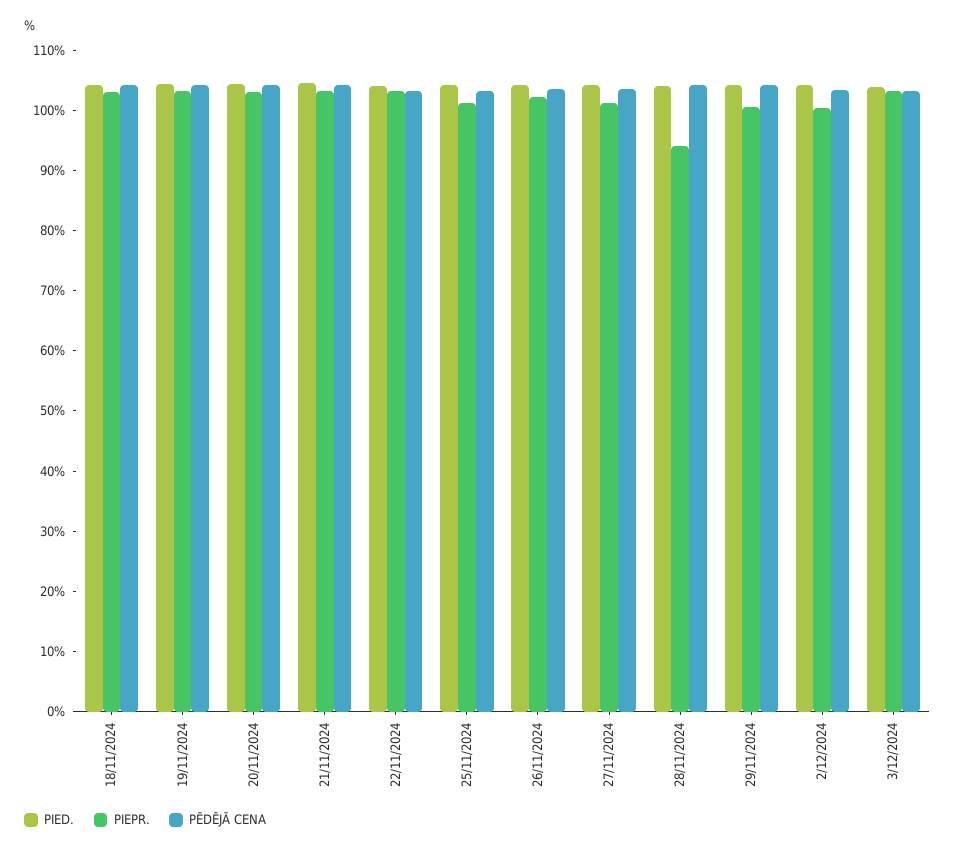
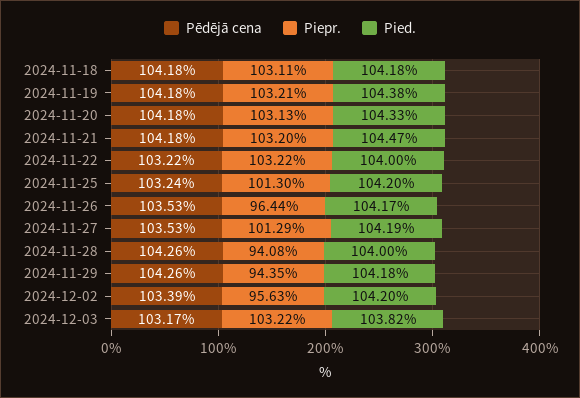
  {
    "PIED.": {
      "18/11/2024": 104.18,
      "19/11/2024": 104.38,
      "20/11/2024": 104.33,
      "21/11/2024": 104.47,
      "22/11/2024": 104,
      "25/11/2024": 104.2,
      "26/11/2024": 104.17,
      "27/11/2024": 104.19,
      "28/11/2024": 104,
      "29/11/2024": 104.18,
      "2/12/2024": 104.2,
      "3/12/2024": 103.82
    },
    "PIEPR.": {
      "18/11/2024": 103.11,
      "19/11/2024": 103.21,
      "20/11/2024": 103.13,
      "21/11/2024": 103.2,
      "22/11/2024": 103.22,
      "25/11/2024": 101.3,
-     "26/11/2024": 102,
+     "26/11/2024": 96.44,
      "27/11/2024": 101.29,
      "28/11/2024": 94.08,
-     "29/11/2024": 100,
+     "29/11/2024": 94.35,
-     "2/12/2024": 100,
+     "2/12/2024": 95.63,
      "3/12/2024": 103.22
    },
    "PĒDĒJĀ CENA": {
      "18/11/2024": 104.18,
      "19/11/2024": 104.18,
      "20/11/2024": 104.18,
      "21/11/2024": 104.18,
      "22/11/2024": 103.22,
      "25/11/2024": 103.24,
      "26/11/2024": 103.53,
      "27/11/2024": 103.53,
      "28/11/2024": 104.26,
      "29/11/2024": 104.26,
      "2/12/2024": 103.39,
      "3/12/2024": 103.17
    }
  }

